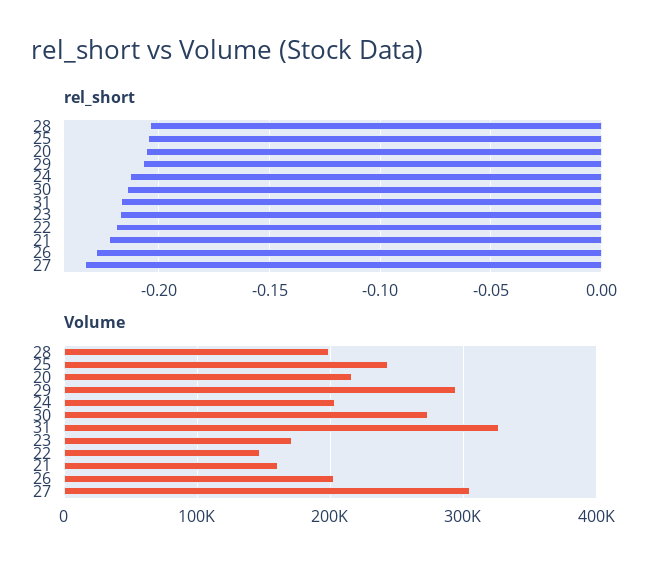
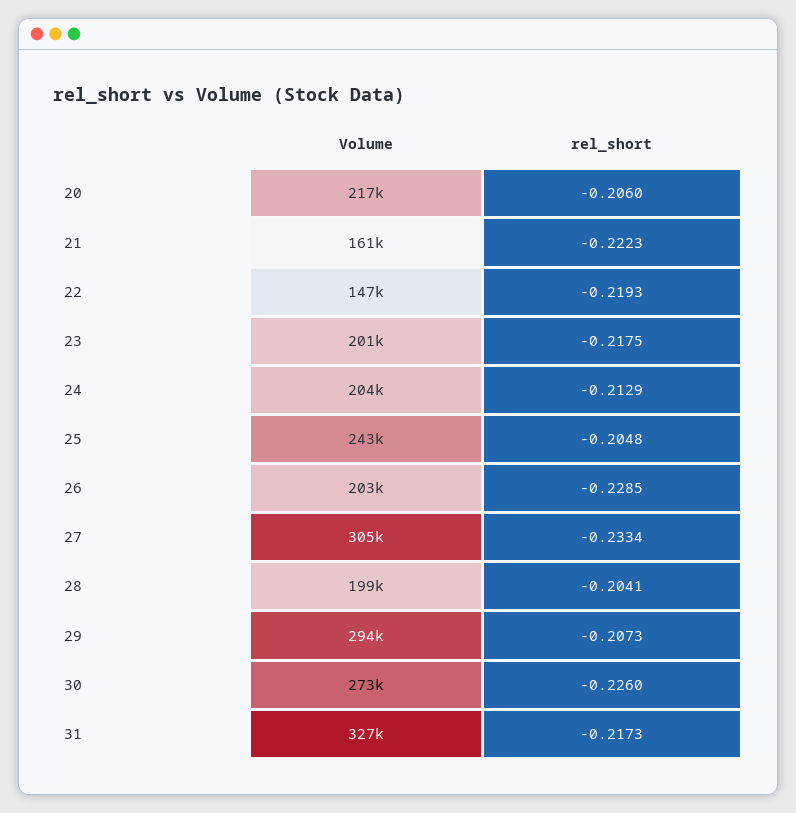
  {
    "rel_short": {
      "28": -0.2041,
      "25": -0.2048,
      "20": -0.206,
      "29": -0.2073,
      "24": -0.2129,
-     "30": -0.215,
+     "30": -0.226,
      "31": -0.2173,
      "23": -0.2175,
      "22": -0.2193,
      "21": -0.2223,
      "26": -0.2285,
      "27": -0.2334
    },
    "Volume": {
      "28": 199000,
      "25": 243000,
      "20": 217000,
      "29": 294000,
      "24": 204000,
      "30": 273000,
      "31": 327000,
-     "23": 170000,
+     "23": 201000,
      "22": 147000,
      "21": 161000,
      "26": 203000,
      "27": 305000
    }
  }

